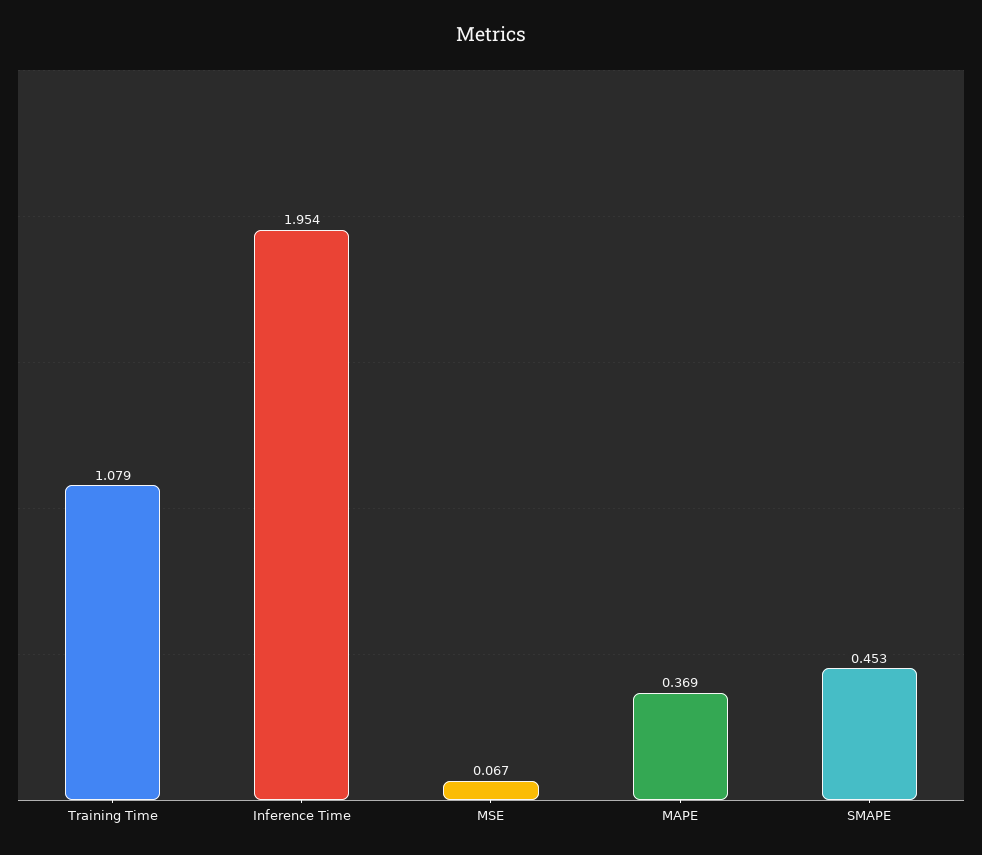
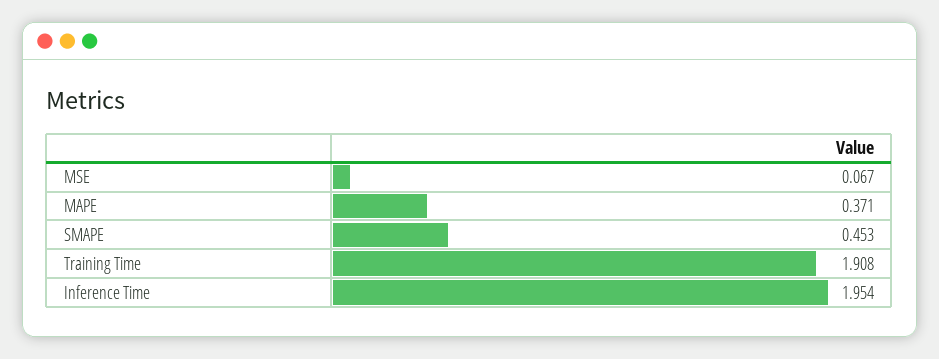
  {
-   "Training Time": 1.079,
+   "Training Time": 1.908,
    "Inference Time": 1.954,
    "MSE": 0.067,
-   "MAPE": 0.369,
+   "MAPE": 0.371,
    "SMAPE": 0.453
  }

